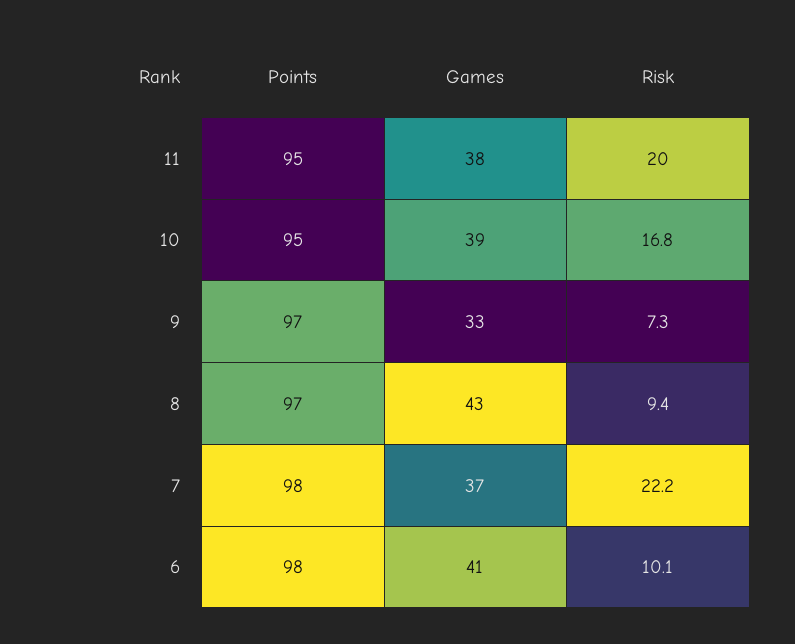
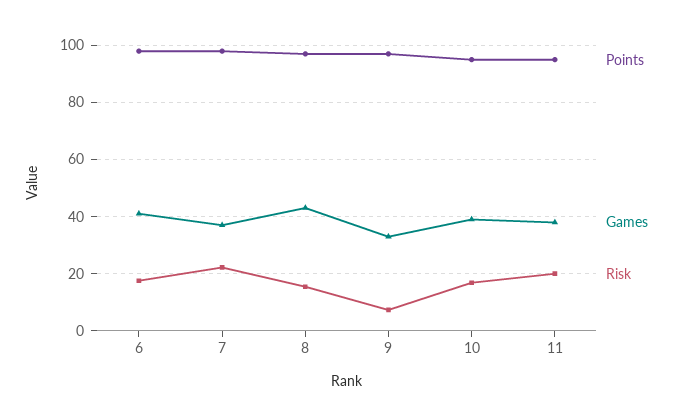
  {
    "Points": {
      "11": 95,
      "10": 95,
      "9": 97,
      "8": 97,
      "7": 98,
      "6": 98
    },
    "Games": {
      "11": 38,
      "10": 39,
      "9": 33,
      "8": 43,
      "7": 37,
      "6": 41
    },
    "Risk": {
      "11": 20,
      "10": 16.8,
      "9": 7.3,
-     "8": 9.4,
+     "8": 15,
      "7": 22.2,
-     "6": 10.1
+     "6": 17.5
    }
  }

